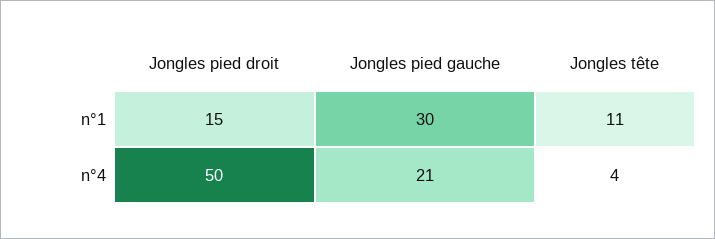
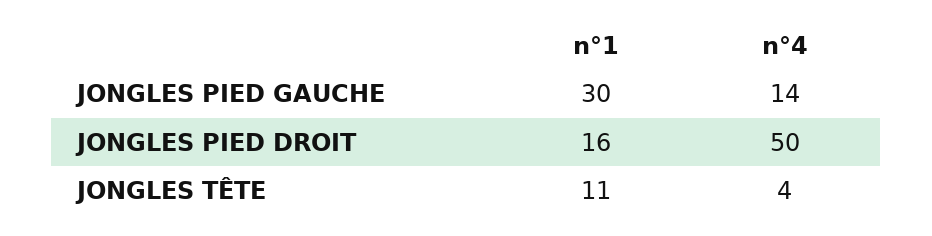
  {
    "Jongles pied droit": {
-     "n°1": 15,
+     "n°1": 16,
      "n°4": 50
    },
    "Jongles pied gauche": {
      "n°1": 30,
-     "n°4": 21
+     "n°4": 14
    },
    "Jongles tête": {
      "n°1": 11,
      "n°4": 4
    }
  }

